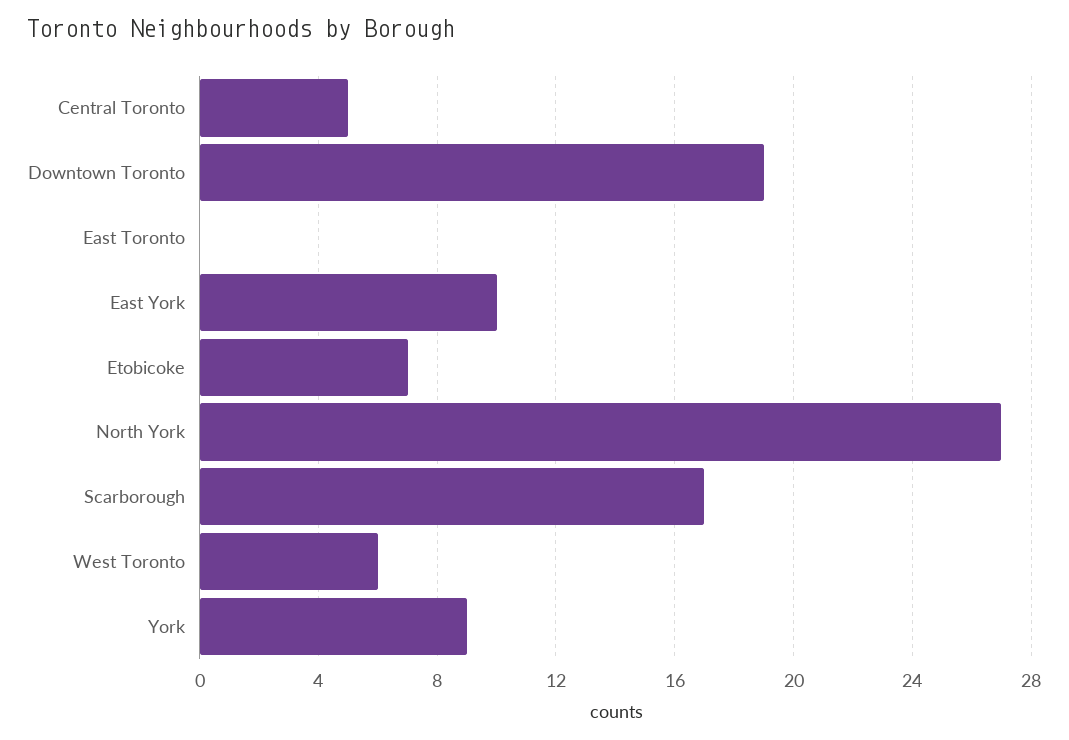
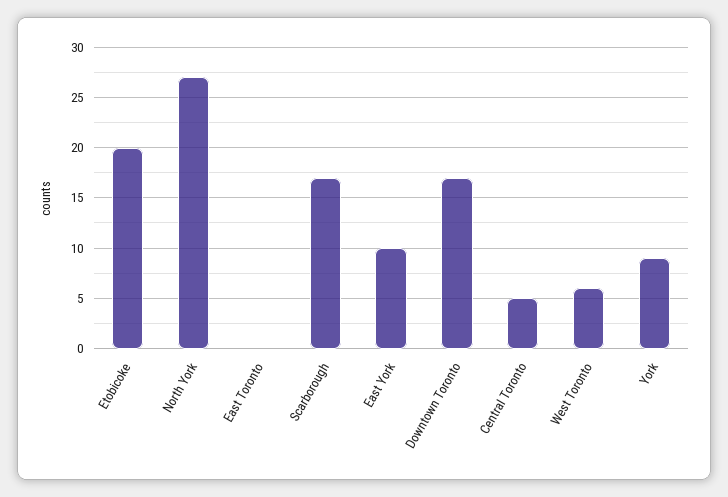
  {
    "Central Toronto": 5,
-   "Downtown Toronto": 19,
+   "Downtown Toronto": 17,
    "East Toronto": 0,
    "East York": 10,
-   "Etobicoke": 7,
+   "Etobicoke": 20,
    "North York": 27,
    "Scarborough": 17,
    "West Toronto": 6,
    "York": 9
  }

